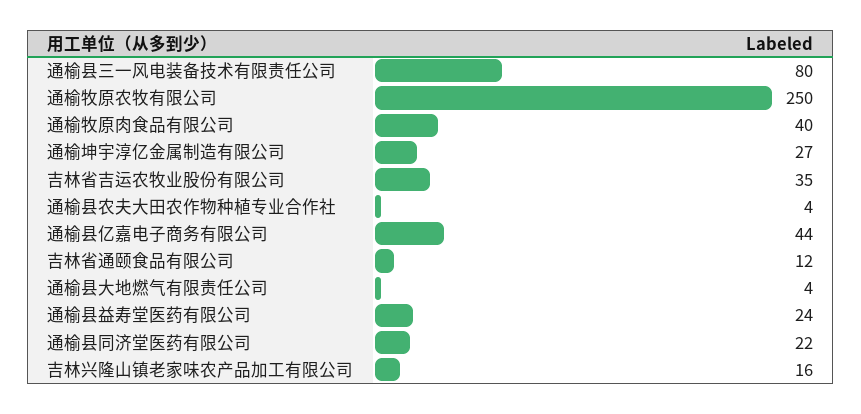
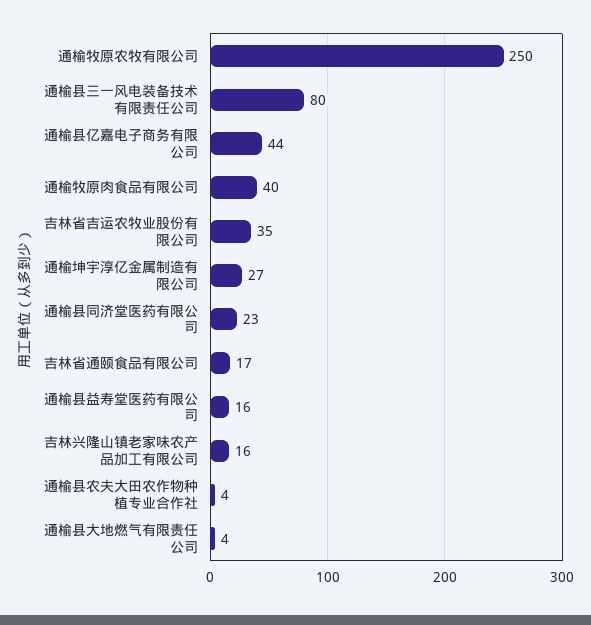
  {
    "通榆县三一风电装备技术有限责任公司": 80,
    "通榆牧原农牧有限公司": 250,
    "通榆牧原肉食品有限公司": 40,
    "通榆坤宇淳亿金属制造有限公司": 27,
    "吉林省吉运农牧业股份有限公司": 35,
    "通榆县农夫大田农作物种植专业合作社": 4,
    "通榆县亿嘉电子商务有限公司": 44,
-   "吉林省通颐食品有限公司": 12,
+   "吉林省通颐食品有限公司": 17,
    "通榆县大地燃气有限责任公司": 4,
-   "通榆县益寿堂医药有限公司": 24,
+   "通榆县益寿堂医药有限公司": 16,
-   "通榆县同济堂医药有限公司": 22,
+   "通榆县同济堂医药有限公司": 23,
    "吉林兴隆山镇老家味农产品加工有限公司": 16
  }

